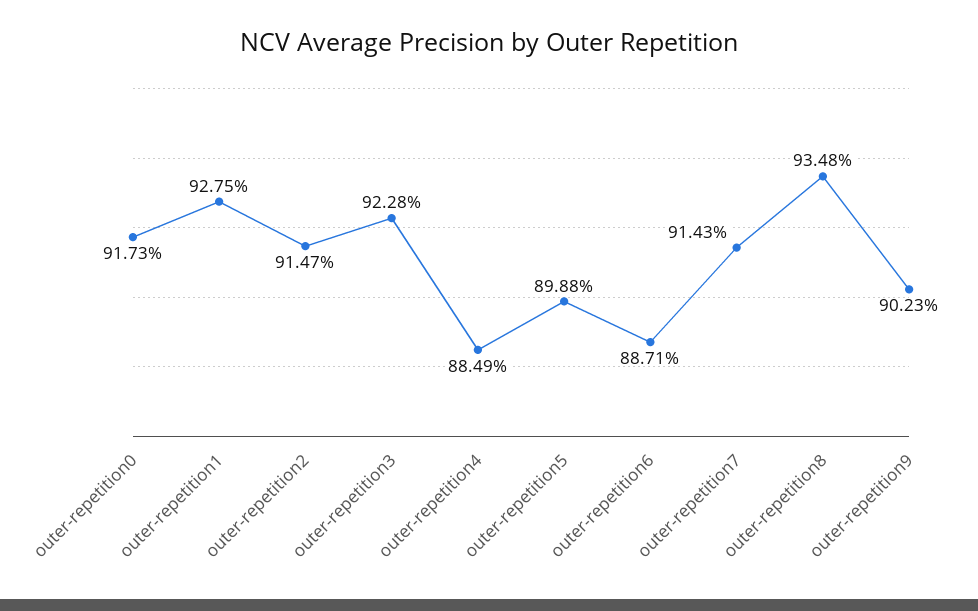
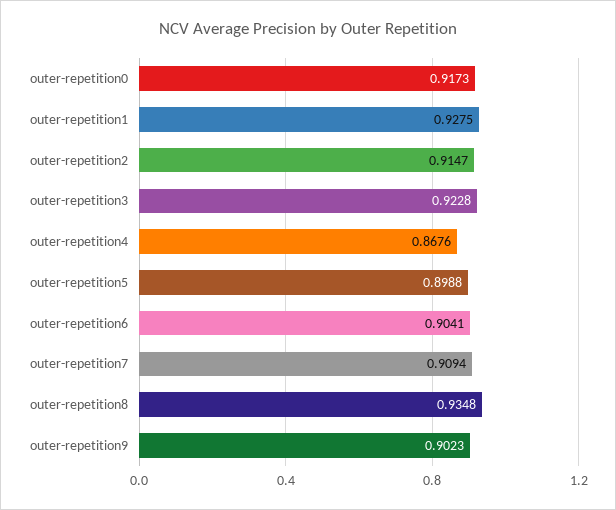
  {
    "outer-repetition0": 0.9173,
    "outer-repetition1": 0.9275,
    "outer-repetition2": 0.9147,
    "outer-repetition3": 0.9228,
-   "outer-repetition4": 0.8849,
+   "outer-repetition4": 0.8676,
    "outer-repetition5": 0.8988,
-   "outer-repetition6": 0.8871,
+   "outer-repetition6": 0.9041,
-   "outer-repetition7": 0.9143,
+   "outer-repetition7": 0.9094,
    "outer-repetition8": 0.9348,
    "outer-repetition9": 0.9023
  }

